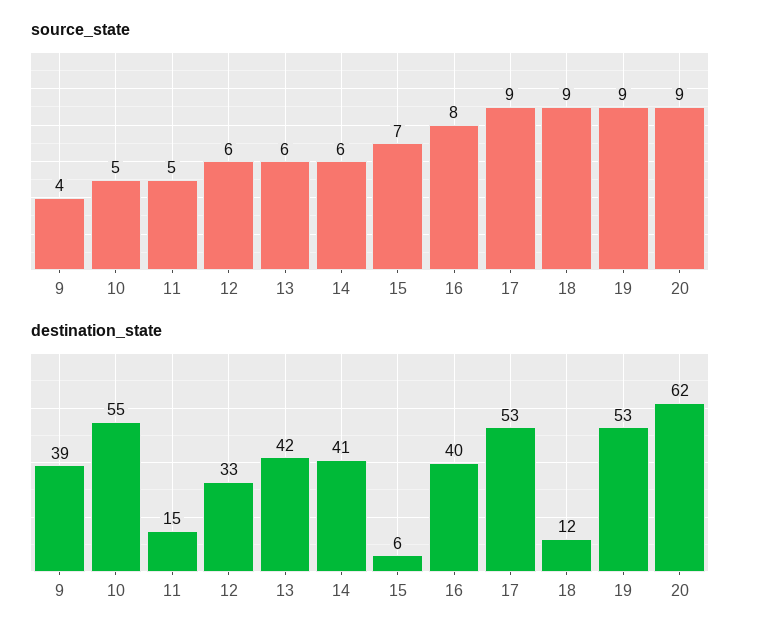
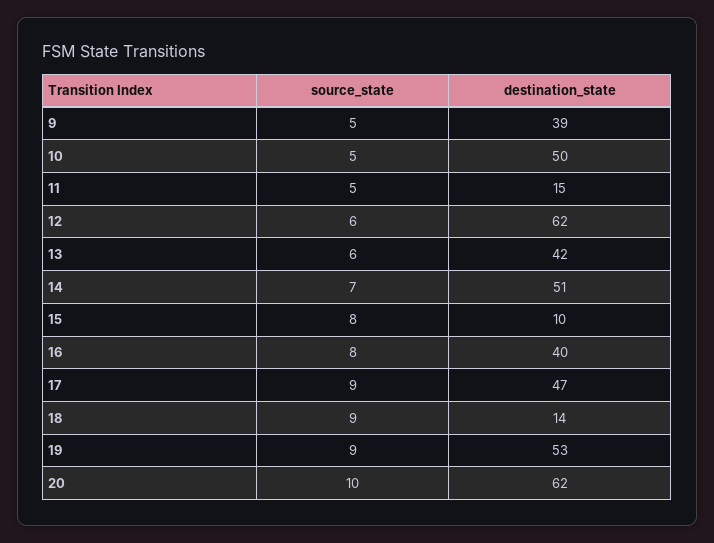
  {
    "source_state": {
-     "9": 4,
+     "9": 5,
      "10": 5,
      "11": 5,
      "12": 6,
      "13": 6,
-     "14": 6,
+     "14": 7,
-     "15": 7,
+     "15": 8,
      "16": 8,
      "17": 9,
      "18": 9,
      "19": 9,
-     "20": 9
+     "20": 10
    },
    "destination_state": {
      "9": 39,
-     "10": 55,
+     "10": 50,
      "11": 15,
-     "12": 33,
+     "12": 62,
      "13": 42,
-     "14": 41,
+     "14": 51,
-     "15": 6,
+     "15": 10,
      "16": 40,
-     "17": 53,
+     "17": 47,
-     "18": 12,
+     "18": 14,
      "19": 53,
      "20": 62
    }
  }

